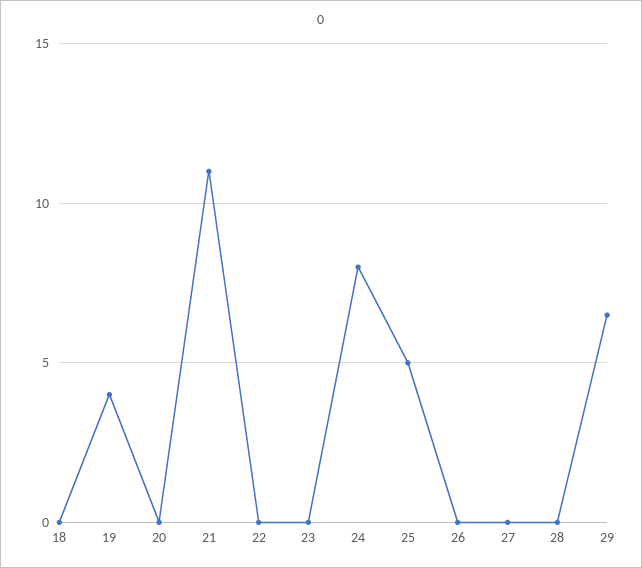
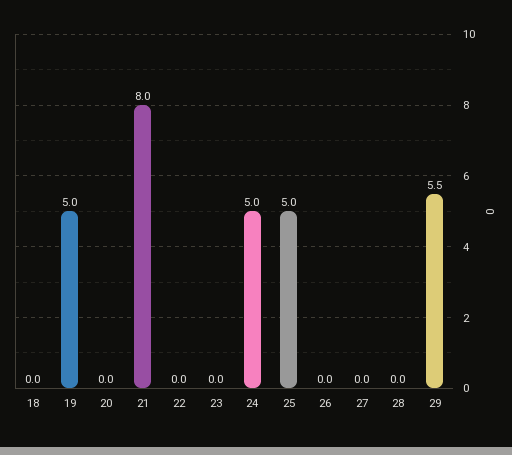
  {
    "18": 0,
-   "19": 4,
+   "19": 5,
    "20": 0,
-   "21": 11,
+   "21": 8,
    "22": 0,
    "23": 0,
-   "24": 8,
+   "24": 5,
    "25": 5,
    "26": 0,
    "27": 0,
    "28": 0,
-   "29": 6.5
+   "29": 5.5
  }

